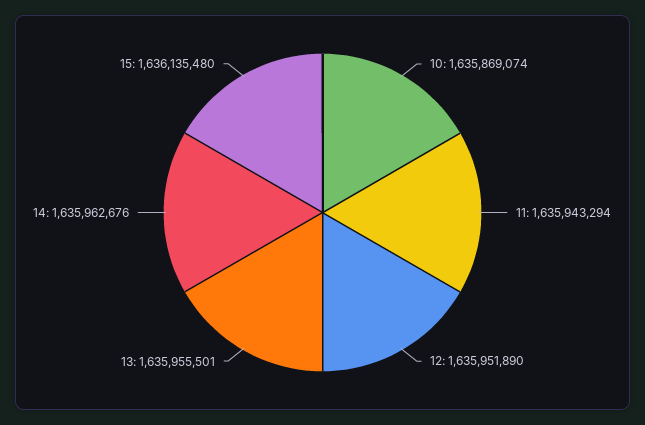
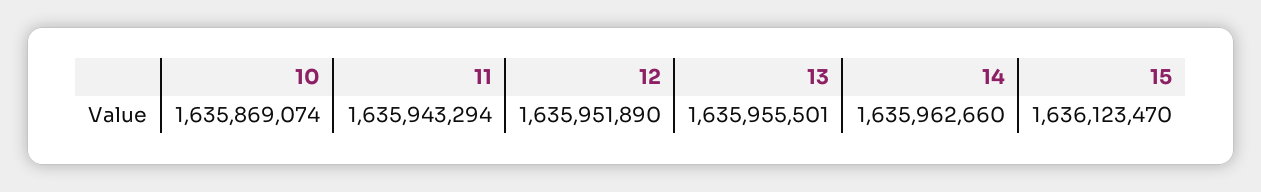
  {
    "10": 1635869074,
    "11": 1635943294,
    "12": 1635951890,
    "13": 1635955501,
-   "14": 1635962676,
+   "14": 1635962660,
-   "15": 1636135480
+   "15": 1636123470
  }

